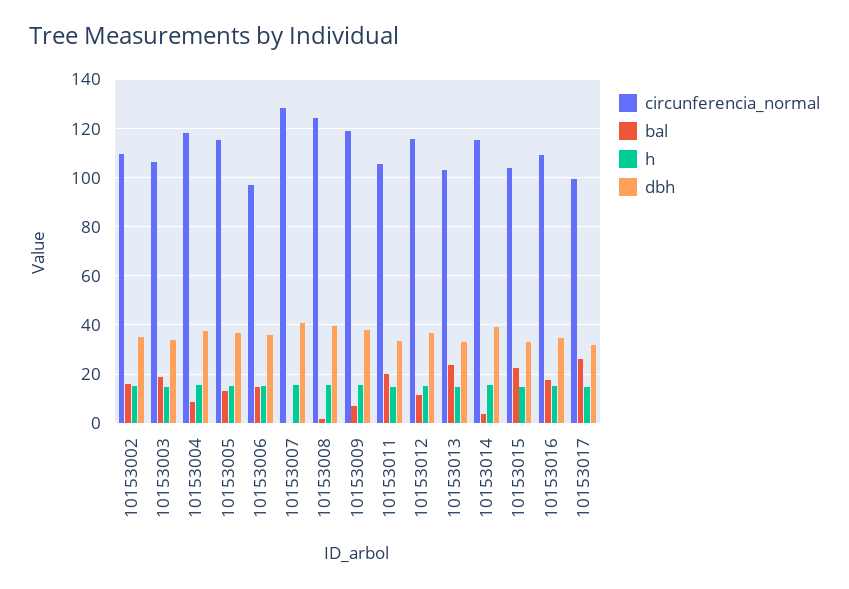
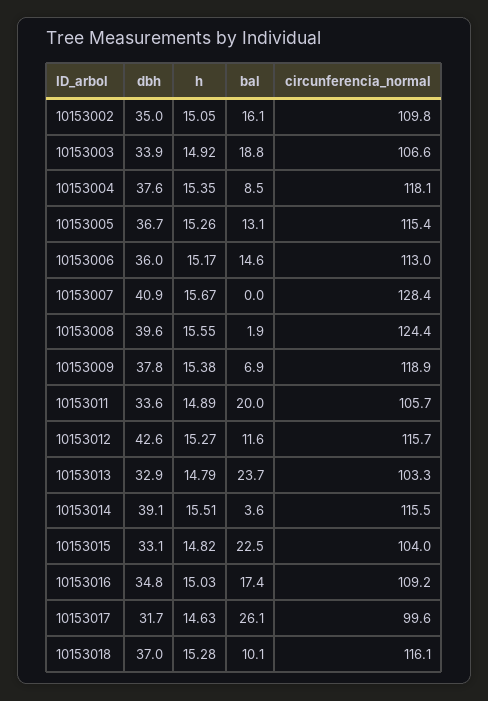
  {
    "circunferencia_normal": {
      "10153002": 109.8,
      "10153003": 106.6,
      "10153004": 118.1,
      "10153005": 115.4,
-     "10153006": 97.5,
+     "10153006": 113,
      "10153007": 128.4,
      "10153008": 124.4,
      "10153009": 118.9,
      "10153011": 105.7,
      "10153012": 115.7,
      "10153013": 103.3,
      "10153014": 115.5,
      "10153015": 104,
      "10153016": 109.2,
-     "10153017": 99.6
+     "10153017": 99.6,
+     "10153018": 116.1
    },
    "bal": {
      "10153002": 16.1,
      "10153003": 18.8,
      "10153004": 8.5,
      "10153005": 13.1,
      "10153006": 14.6,
      "10153007": 0,
      "10153008": 1.9,
      "10153009": 6.9,
      "10153011": 20,
      "10153012": 11.6,
      "10153013": 23.7,
      "10153014": 3.6,
      "10153015": 22.5,
      "10153016": 17.4,
-     "10153017": 26.1
+     "10153017": 26.1,
+     "10153018": 10.1
    },
    "h": {
      "10153002": 15.05,
      "10153003": 14.92,
      "10153004": 15.35,
      "10153005": 15.26,
      "10153006": 15.17,
      "10153007": 15.67,
      "10153008": 15.55,
      "10153009": 15.38,
      "10153011": 14.89,
      "10153012": 15.27,
      "10153013": 14.79,
      "10153014": 15.51,
      "10153015": 14.82,
      "10153016": 15.03,
-     "10153017": 14.63
+     "10153017": 14.63,
+     "10153018": 15.28
    },
    "dbh": {
      "10153002": 35,
      "10153003": 33.9,
      "10153004": 37.6,
      "10153005": 36.7,
      "10153006": 36,
      "10153007": 40.9,
      "10153008": 39.6,
      "10153009": 37.8,
      "10153011": 33.6,
-     "10153012": 37.5,
+     "10153012": 42.6,
      "10153013": 32.9,
      "10153014": 39.1,
      "10153015": 33.1,
      "10153016": 34.8,
-     "10153017": 31.7
+     "10153017": 31.7,
+     "10153018": 37
    }
  }

